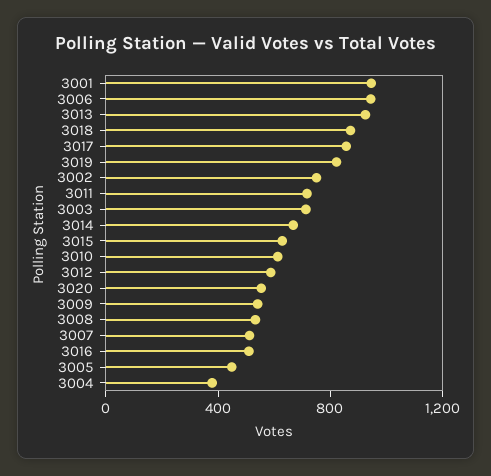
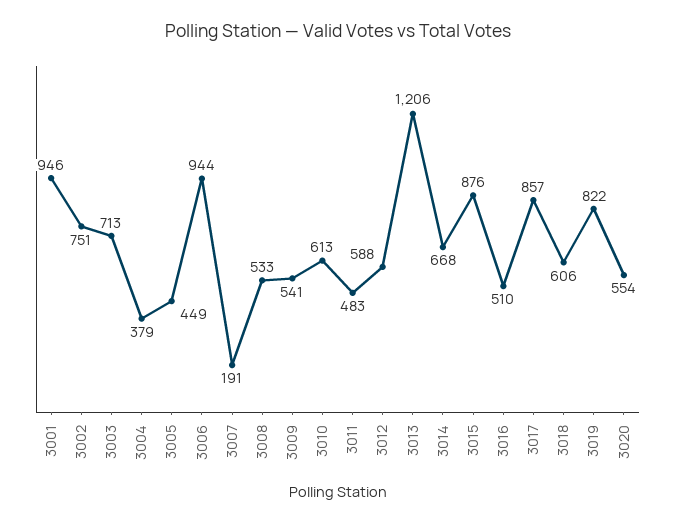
  {
    "3001": 946,
    "3006": 944,
-   "3013": 900,
+   "3013": 1206,
-   "3018": 900,
+   "3018": 606,
    "3017": 857,
    "3019": 822,
    "3002": 751,
-   "3011": 700,
+   "3011": 483,
    "3003": 713,
    "3014": 668,
-   "3015": 600,
+   "3015": 876,
    "3010": 613,
    "3012": 588,
    "3020": 554,
    "3009": 541,
    "3008": 533,
-   "3007": 500,
+   "3007": 191,
    "3016": 510,
    "3005": 449,
    "3004": 379
  }

